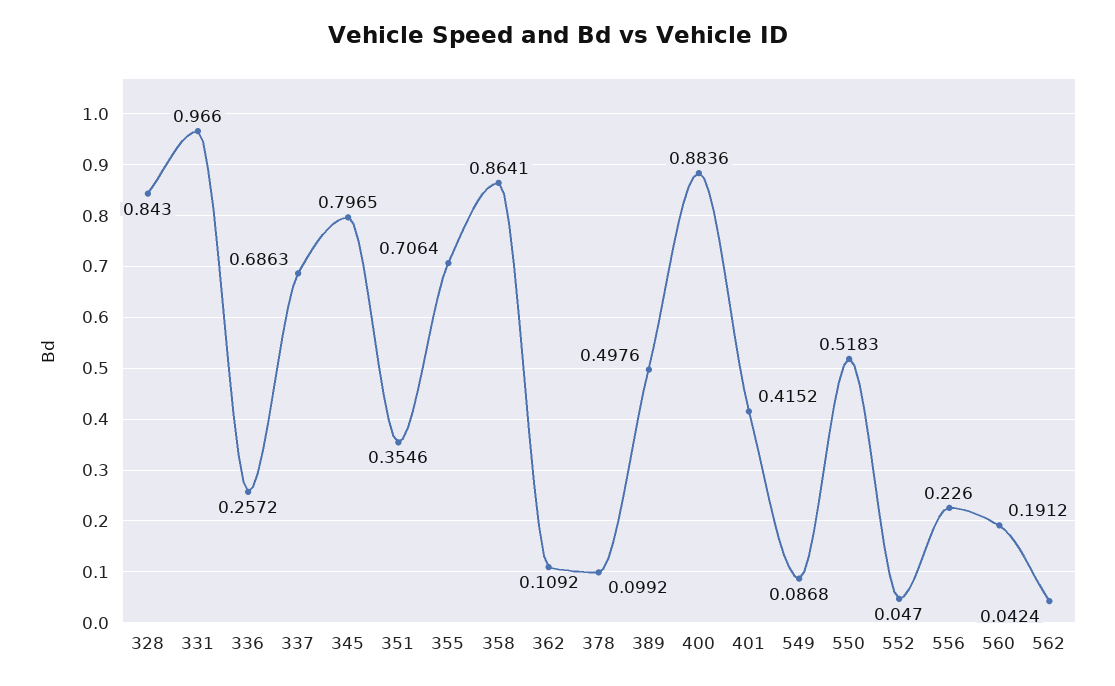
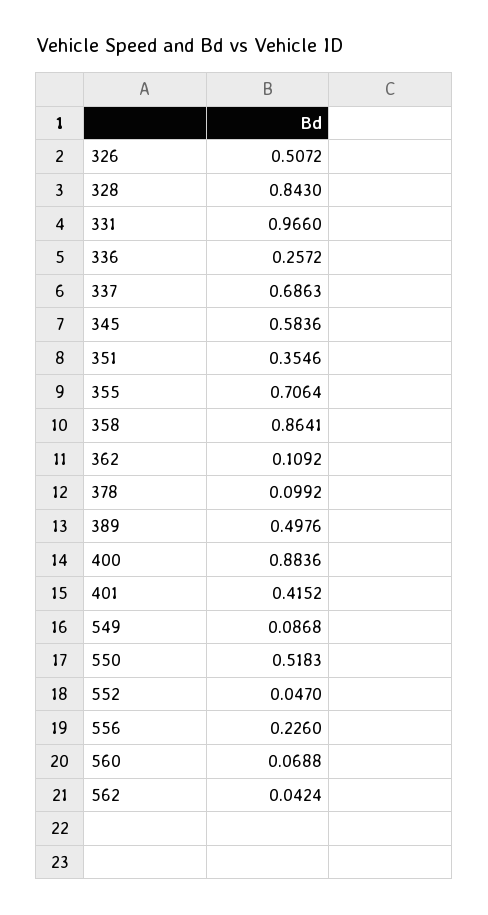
  {
    "328": 0.843,
    "331": 0.966,
    "336": 0.2572,
    "337": 0.6863,
-   "345": 0.7965,
+   "345": 0.5836,
    "351": 0.3546,
    "355": 0.7064,
    "358": 0.8641,
    "362": 0.1092,
    "378": 0.0992,
    "389": 0.4976,
    "400": 0.8836,
    "401": 0.4152,
    "549": 0.0868,
    "550": 0.5183,
    "552": 0.047,
    "556": 0.226,
-   "560": 0.1912,
+   "560": 0.0688,
-   "562": 0.0424
+   "562": 0.0424,
+   "326": 0.5072
  }

